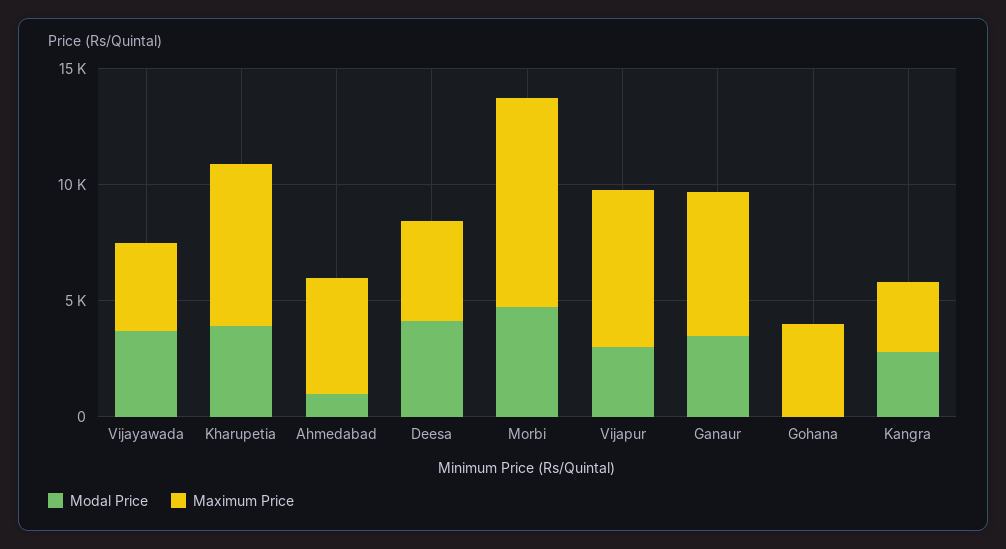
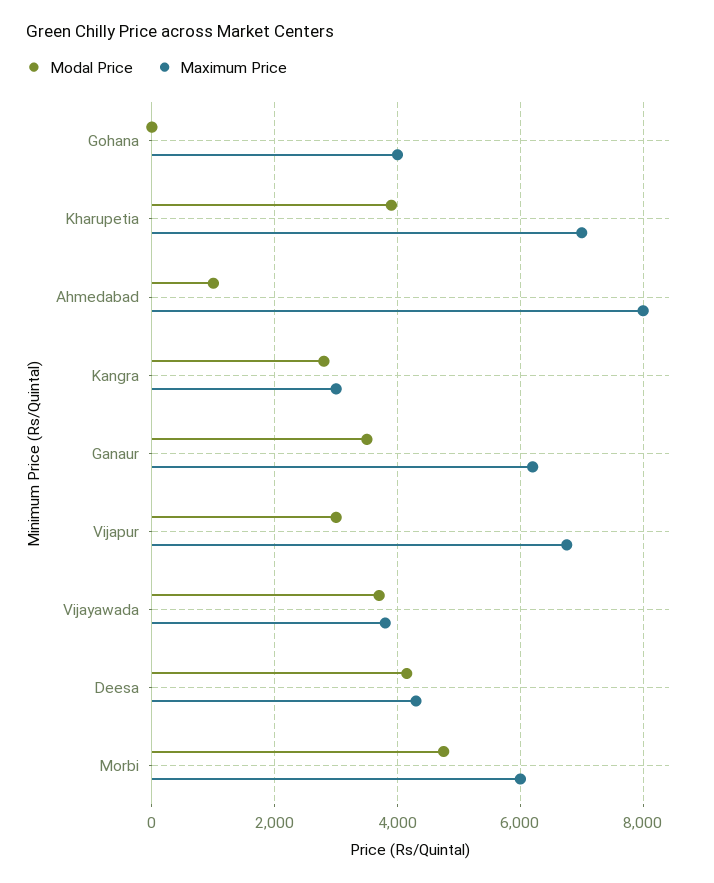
  {
    "Modal Price": {
      "Vijayawada": 3800,
      "Kharupetia": 4000,
      "Ahmedabad": 1000,
      "Deesa": 4200,
      "Morbi": 4800,
      "Vijapur": 3000,
      "Ganaur": 3600,
      "Gohana": 0,
      "Kangra": 2800
    },
    "Maximum Price": {
      "Vijayawada": 3800,
      "Kharupetia": 7000,
-     "Ahmedabad": 5000,
+     "Ahmedabad": 8000,
      "Deesa": 4400,
-     "Morbi": 9000,
+     "Morbi": 6000,
      "Vijapur": 6800,
      "Ganaur": 6200,
      "Gohana": 4000,
      "Kangra": 3000
    }
  }

